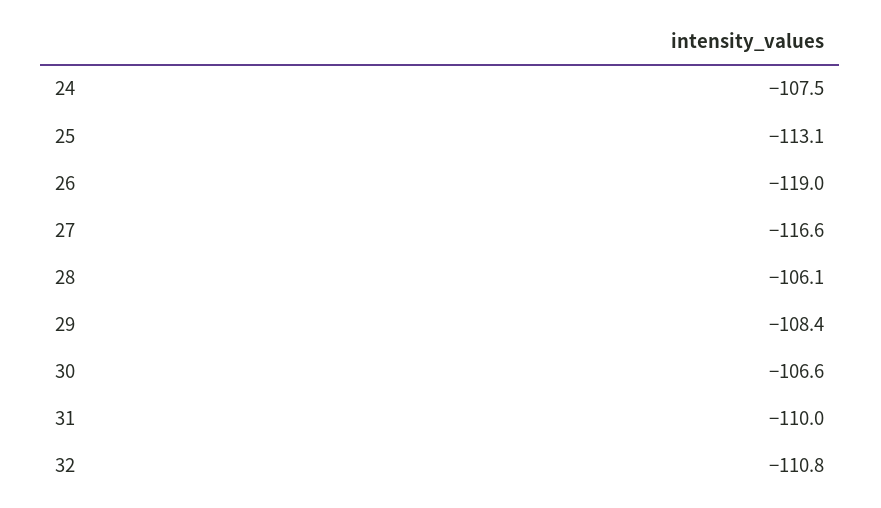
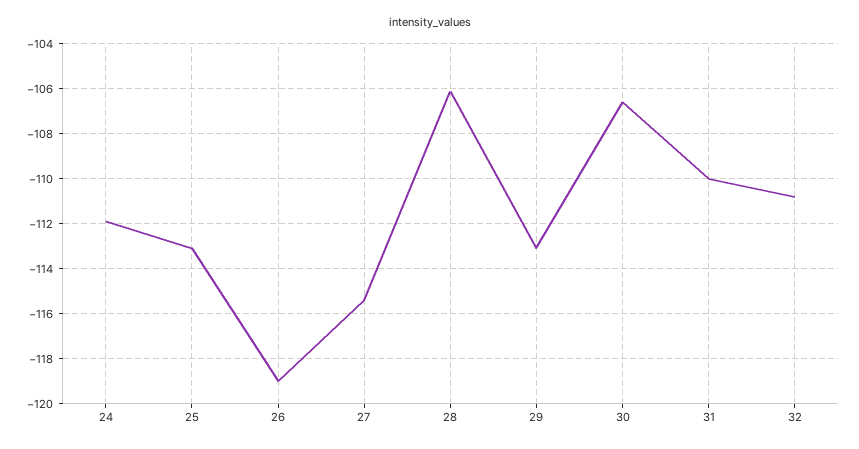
  {
-   "24": -107.5,
+   "24": -112,
    "25": -113.1,
    "26": -119,
-   "27": -116.6,
+   "27": -115.5,
    "28": -106.1,
-   "29": -108.4,
+   "29": -113,
    "30": -106.6,
    "31": -110,
    "32": -110.8
  }

